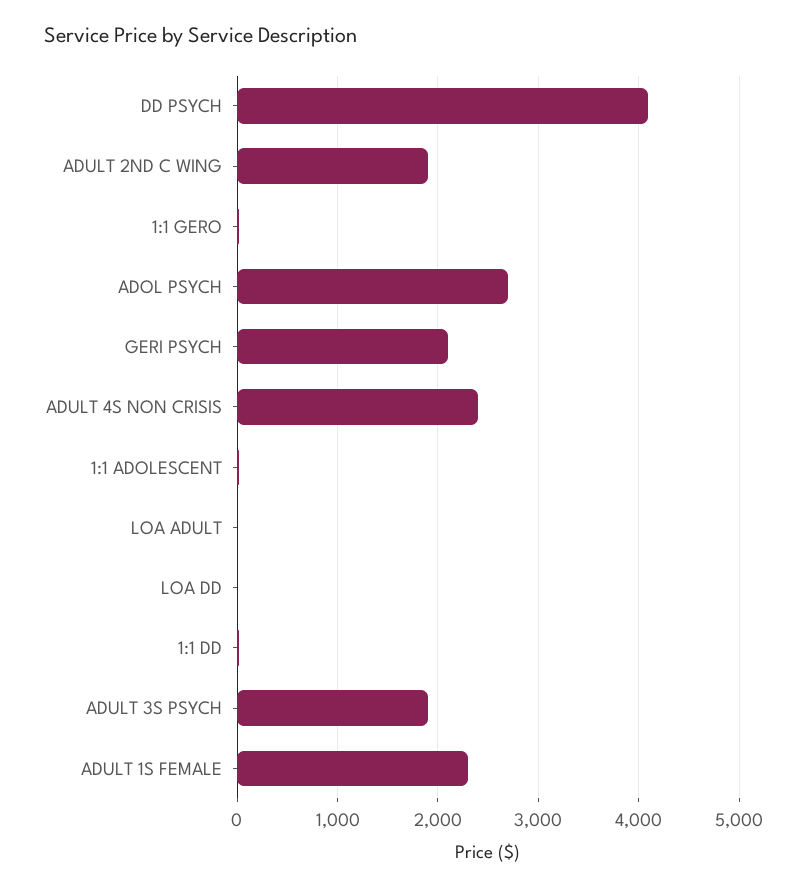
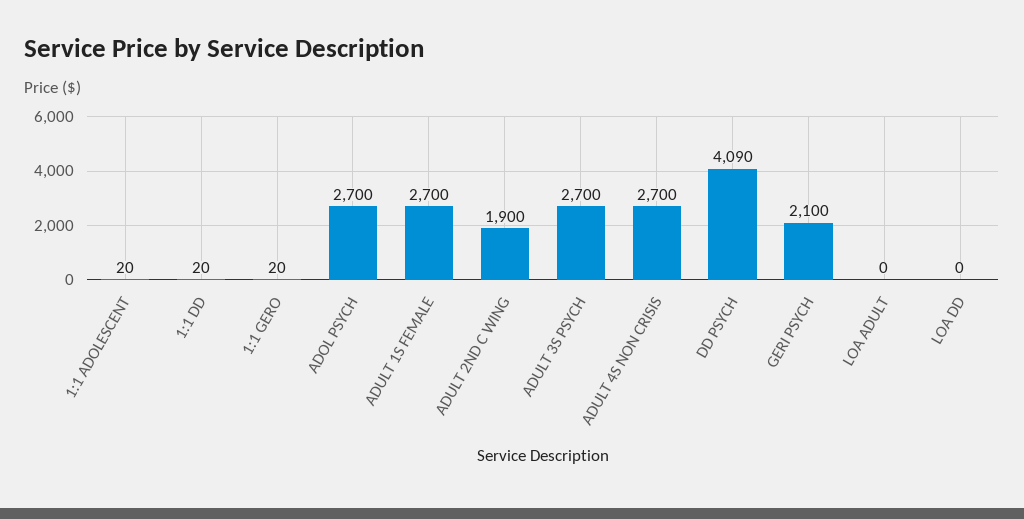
  {
    "DD PSYCH": 4090,
    "ADULT 2ND C WING": 1900,
    "1:1 GERO": 20,
    "ADOL PSYCH": 2700,
    "GERI PSYCH": 2100,
-   "ADULT 4S NON CRISIS": 2400,
+   "ADULT 4S NON CRISIS": 2700,
    "1:1 ADOLESCENT": 20,
    "LOA ADULT": 0,
    "LOA DD": 0,
    "1:1 DD": 20,
-   "ADULT 3S PSYCH": 1900,
+   "ADULT 3S PSYCH": 2700,
-   "ADULT 1S FEMALE": 2300
+   "ADULT 1S FEMALE": 2700
  }

